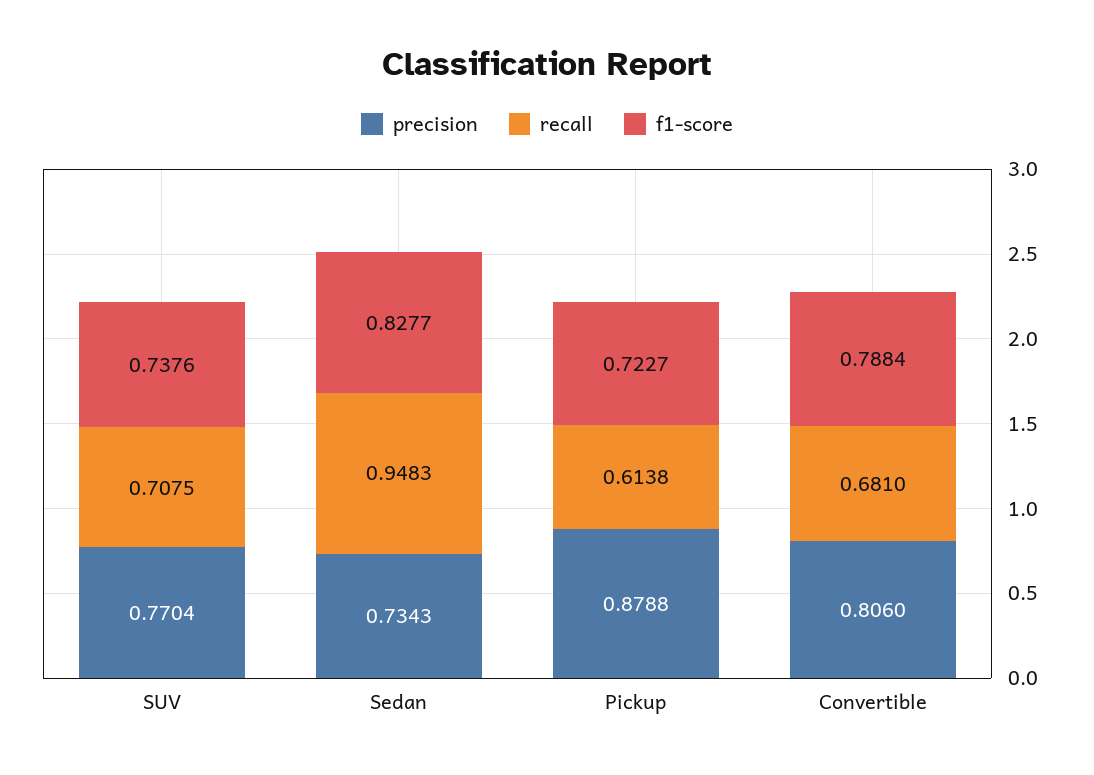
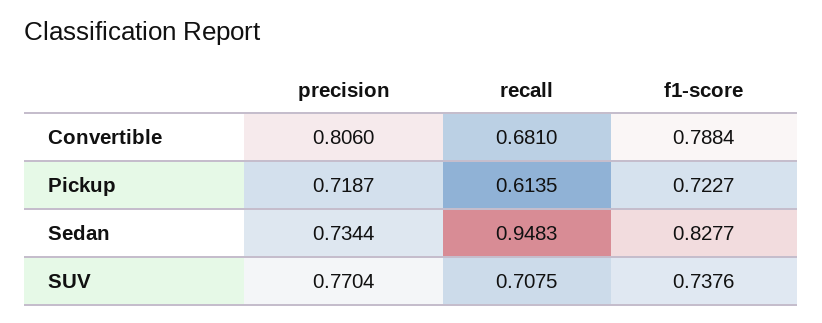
  {
    "precision": {
      "SUV": 0.7704,
-     "Sedan": 0.7343,
+     "Sedan": 0.7344,
-     "Pickup": 0.8788,
+     "Pickup": 0.7187,
      "Convertible": 0.806
    },
    "recall": {
      "SUV": 0.7075,
      "Sedan": 0.9483,
-     "Pickup": 0.6138,
+     "Pickup": 0.6135,
      "Convertible": 0.681
    },
    "f1-score": {
      "SUV": 0.7376,
      "Sedan": 0.8277,
      "Pickup": 0.7227,
      "Convertible": 0.7884
    }
  }

